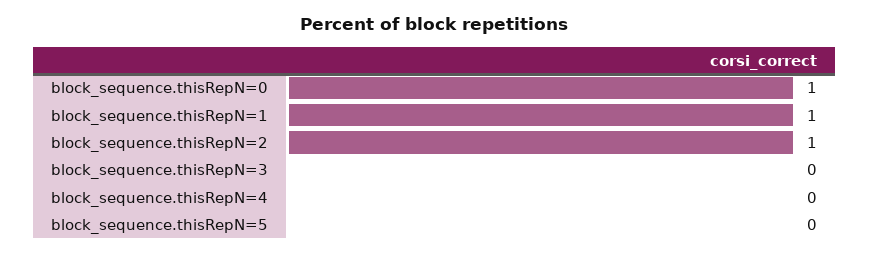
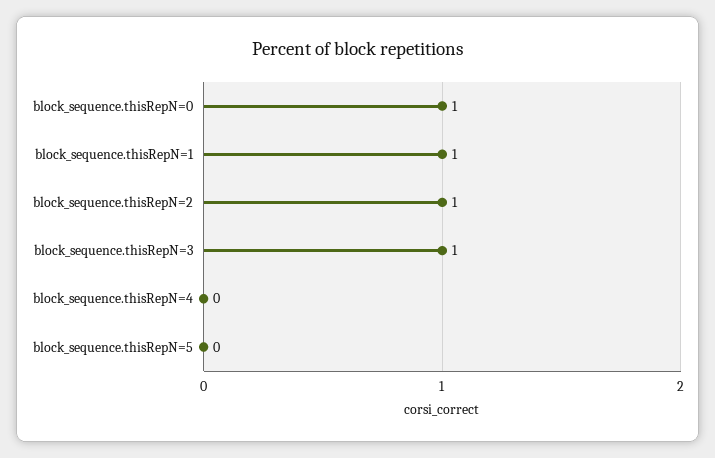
  {
    "block_sequence.thisRepN=0": 1,
    "block_sequence.thisRepN=1": 1,
    "block_sequence.thisRepN=2": 1,
-   "block_sequence.thisRepN=3": 0,
+   "block_sequence.thisRepN=3": 1,
    "block_sequence.thisRepN=4": 0,
    "block_sequence.thisRepN=5": 0
  }

